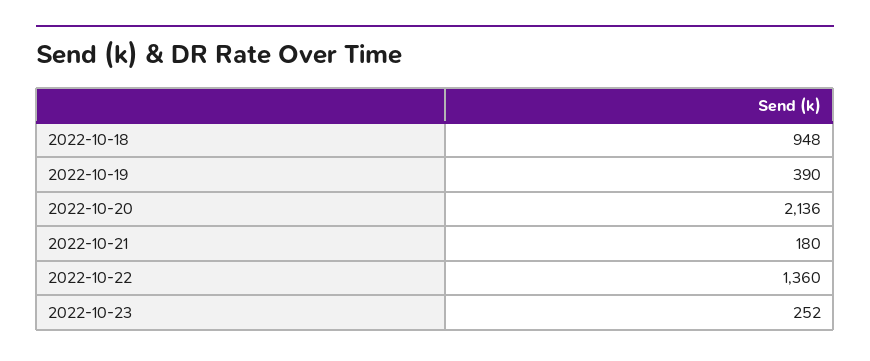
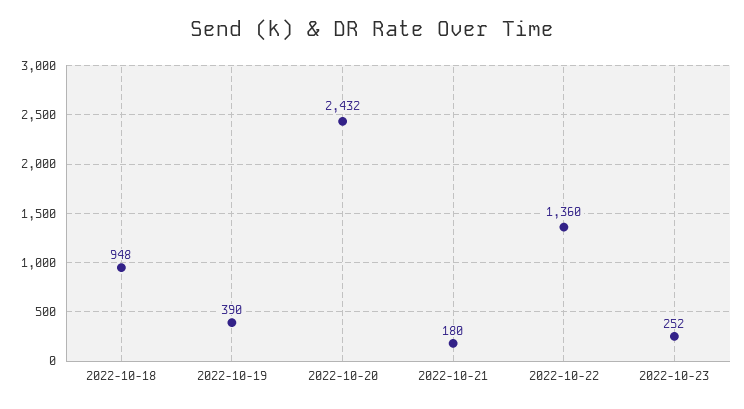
  {
    "2022-10-18": 948,
    "2022-10-19": 390,
-   "2022-10-20": 2136,
+   "2022-10-20": 2432,
    "2022-10-21": 180,
    "2022-10-22": 1360,
    "2022-10-23": 252
  }

